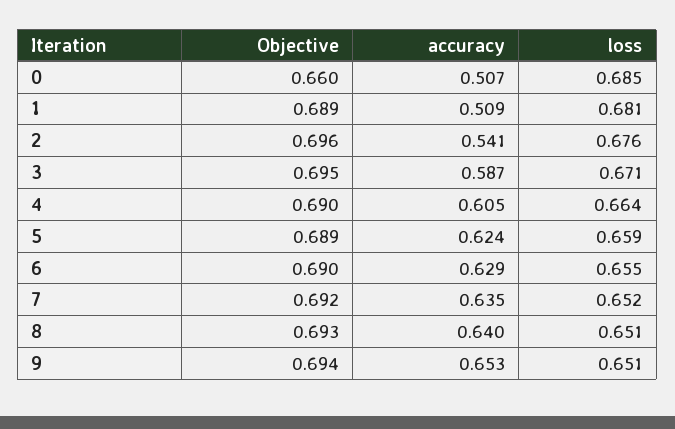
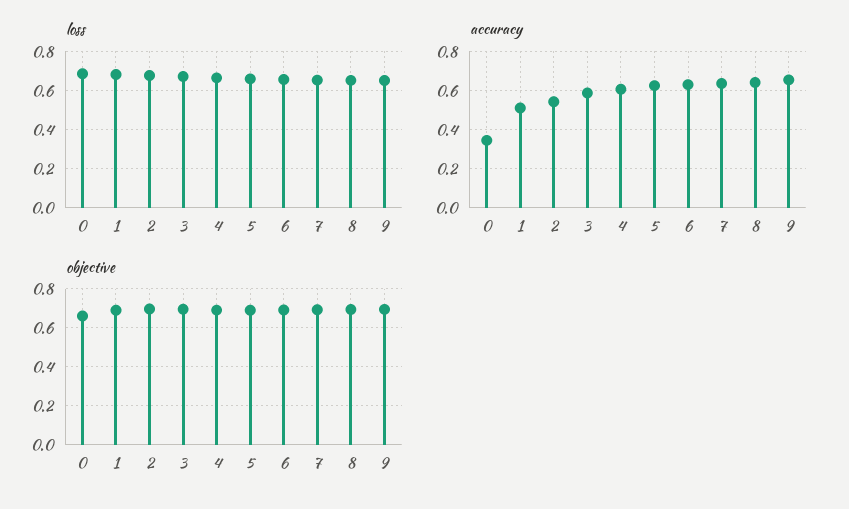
  {
    "Objective": {
      "0": 0.66,
      "1": 0.689,
      "2": 0.696,
      "3": 0.695,
      "4": 0.69,
      "5": 0.689,
      "6": 0.69,
      "7": 0.692,
      "8": 0.693,
      "9": 0.694
    },
    "accuracy": {
-     "0": 0.507,
+     "0": 0.35,
      "1": 0.509,
      "2": 0.541,
      "3": 0.587,
      "4": 0.605,
      "5": 0.624,
      "6": 0.629,
      "7": 0.635,
      "8": 0.64,
      "9": 0.653
    },
    "loss": {
      "0": 0.685,
      "1": 0.681,
      "2": 0.676,
      "3": 0.671,
      "4": 0.664,
      "5": 0.659,
      "6": 0.655,
      "7": 0.652,
      "8": 0.651,
      "9": 0.651
    }
  }

